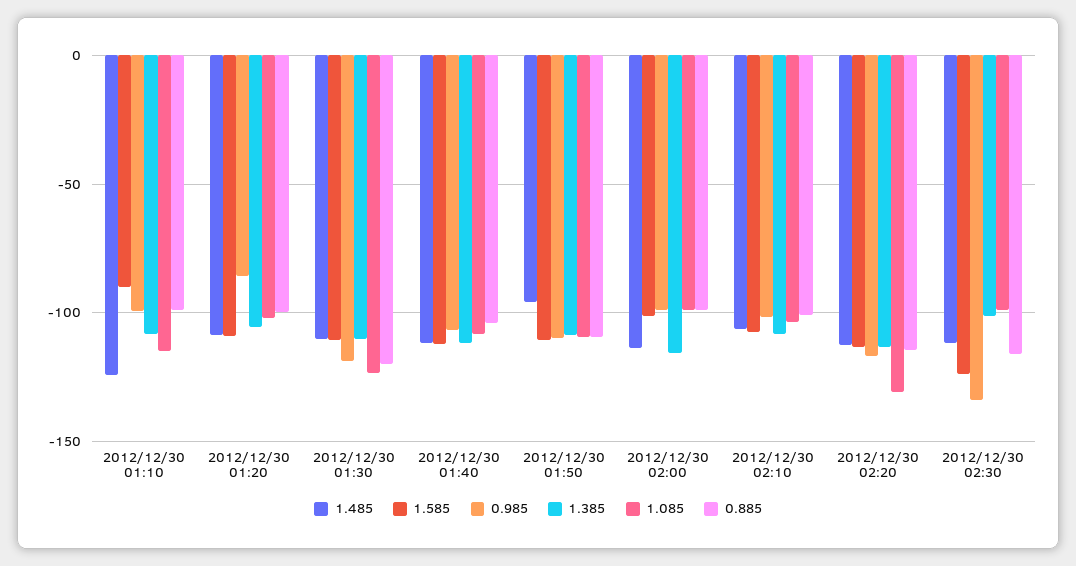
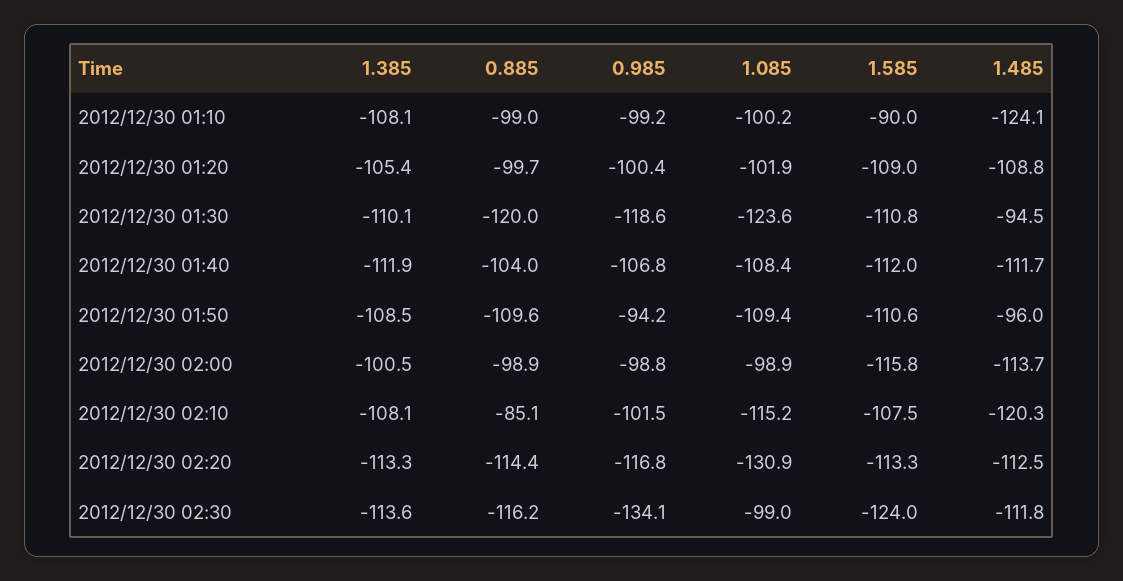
  {
    "1.485": {
      "2012/12/30 01:10": -124.1,
      "2012/12/30 01:20": -108.8,
-     "2012/12/30 01:30": -110,
+     "2012/12/30 01:30": -94.5,
      "2012/12/30 01:40": -111.7,
      "2012/12/30 01:50": -96,
      "2012/12/30 02:00": -113.7,
-     "2012/12/30 02:10": -105,
+     "2012/12/30 02:10": -120.3,
      "2012/12/30 02:20": -112.5,
      "2012/12/30 02:30": -111.8
    },
    "1.585": {
      "2012/12/30 01:10": -90,
      "2012/12/30 01:20": -109,
      "2012/12/30 01:30": -110.8,
      "2012/12/30 01:40": -112,
      "2012/12/30 01:50": -110.6,
-     "2012/12/30 02:00": -100,
+     "2012/12/30 02:00": -115.8,
      "2012/12/30 02:10": -107.5,
      "2012/12/30 02:20": -113.3,
      "2012/12/30 02:30": -124
    },
    "0.985": {
      "2012/12/30 01:10": -99.2,
-     "2012/12/30 01:20": -85,
+     "2012/12/30 01:20": -100.4,
      "2012/12/30 01:30": -118.6,
      "2012/12/30 01:40": -106.8,
-     "2012/12/30 01:50": -110,
+     "2012/12/30 01:50": -94.2,
      "2012/12/30 02:00": -98.8,
      "2012/12/30 02:10": -101.5,
      "2012/12/30 02:20": -116.8,
      "2012/12/30 02:30": -134.1
    },
    "1.385": {
      "2012/12/30 01:10": -108.1,
      "2012/12/30 01:20": -105.4,
      "2012/12/30 01:30": -110.1,
      "2012/12/30 01:40": -111.9,
      "2012/12/30 01:50": -108.5,
-     "2012/12/30 02:00": -115,
+     "2012/12/30 02:00": -100.5,
      "2012/12/30 02:10": -108.1,
      "2012/12/30 02:20": -113.3,
-     "2012/12/30 02:30": -100
+     "2012/12/30 02:30": -113.6
    },
    "1.085": {
-     "2012/12/30 01:10": -115,
+     "2012/12/30 01:10": -100.2,
      "2012/12/30 01:20": -101.9,
      "2012/12/30 01:30": -123.6,
      "2012/12/30 01:40": -108.4,
      "2012/12/30 01:50": -109.4,
      "2012/12/30 02:00": -98.9,
-     "2012/12/30 02:10": -105,
+     "2012/12/30 02:10": -115.2,
      "2012/12/30 02:20": -130.9,
      "2012/12/30 02:30": -99
    },
    "0.885": {
      "2012/12/30 01:10": -99,
      "2012/12/30 01:20": -99.7,
      "2012/12/30 01:30": -120,
      "2012/12/30 01:40": -104,
      "2012/12/30 01:50": -109.6,
      "2012/12/30 02:00": -98.9,
-     "2012/12/30 02:10": -100,
+     "2012/12/30 02:10": -85.1,
      "2012/12/30 02:20": -114.4,
      "2012/12/30 02:30": -116.2
    }
  }

